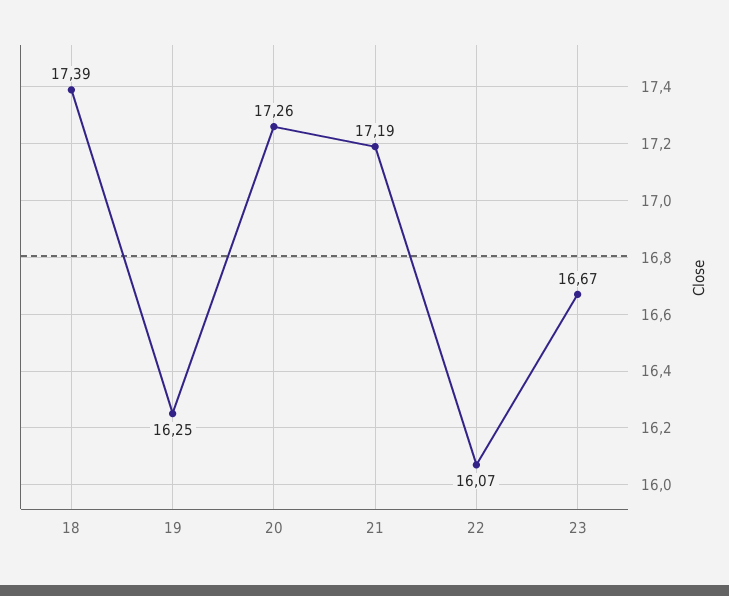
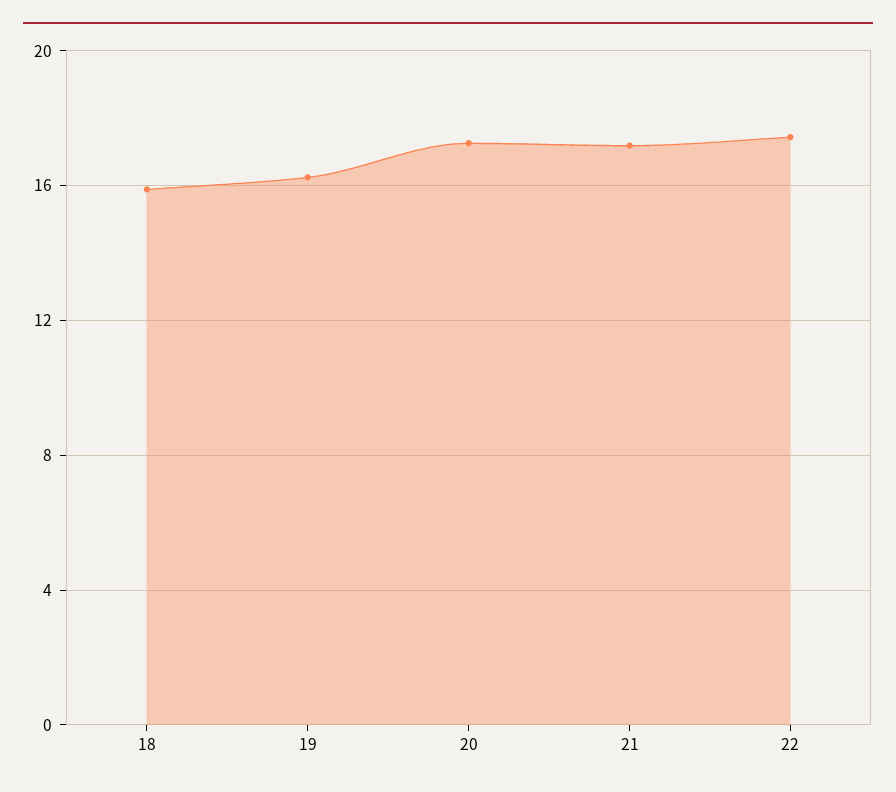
  {
-   "18": 17.39,
+   "18": 16,
    "19": 16.25,
    "20": 17.26,
    "21": 17.19,
-   "22": 16.07,
+   "22": 17.5
-   "23": 16.67
  }

